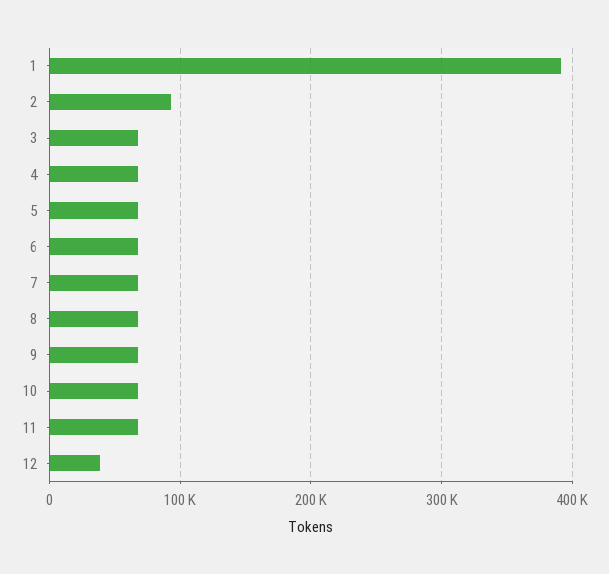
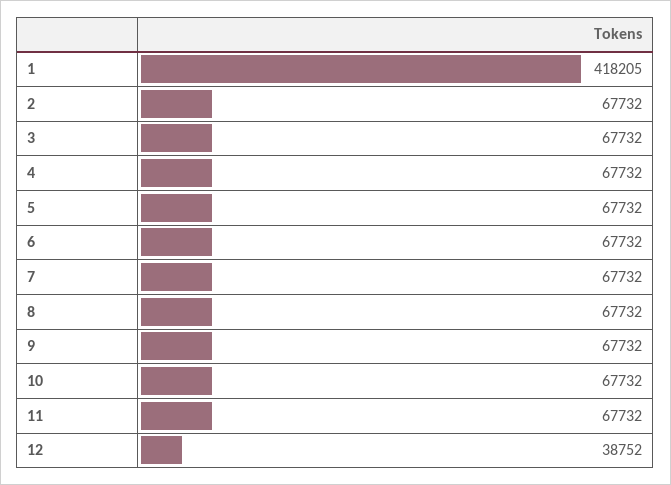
  {
-   "1": 390000,
+   "1": 418205,
-   "2": 90000,
+   "2": 67732,
    "3": 67732,
    "4": 67732,
    "5": 67732,
    "6": 67732,
    "7": 67732,
    "8": 67732,
    "9": 67732,
    "10": 67732,
    "11": 67732,
    "12": 38752
  }

